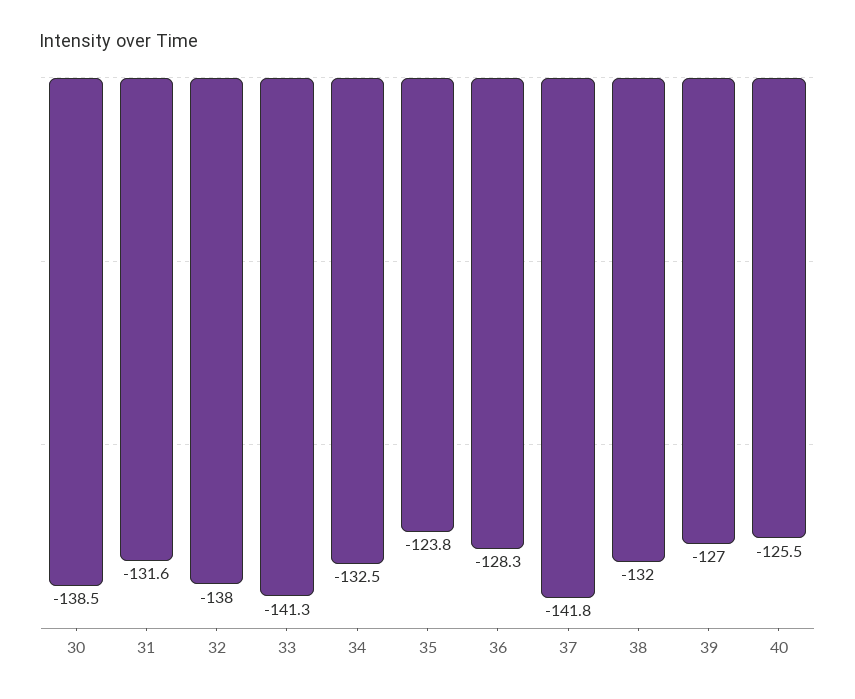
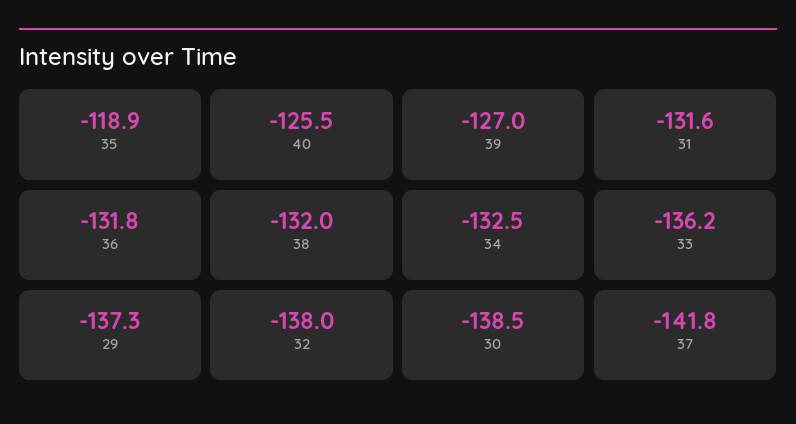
  {
    "30": -138.5,
    "31": -131.6,
    "32": -138,
-   "33": -141.3,
+   "33": -136.2,
    "34": -132.5,
-   "35": -123.8,
+   "35": -118.9,
-   "36": -128.3,
+   "36": -131.8,
    "37": -141.8,
    "38": -132,
    "39": -127,
-   "40": -125.5
+   "40": -125.5,
+   "29": -137.3
  }

